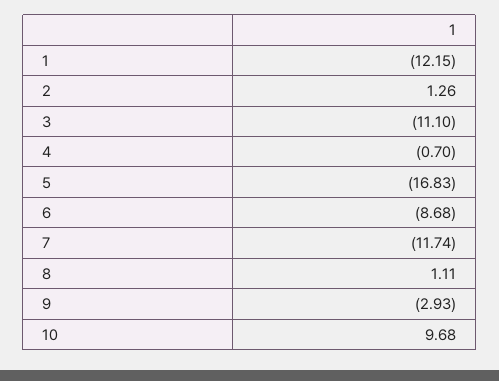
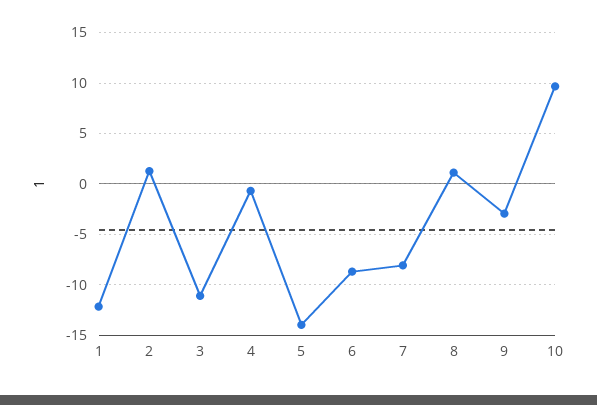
  {
    "1": -12.15,
    "2": 1.26,
    "3": -11.1,
    "4": -0.7,
-   "5": -16.83,
+   "5": -14,
    "6": -8.68,
-   "7": -11.74,
+   "7": -8,
    "8": 1.11,
    "9": -2.93,
    "10": 9.68
  }

